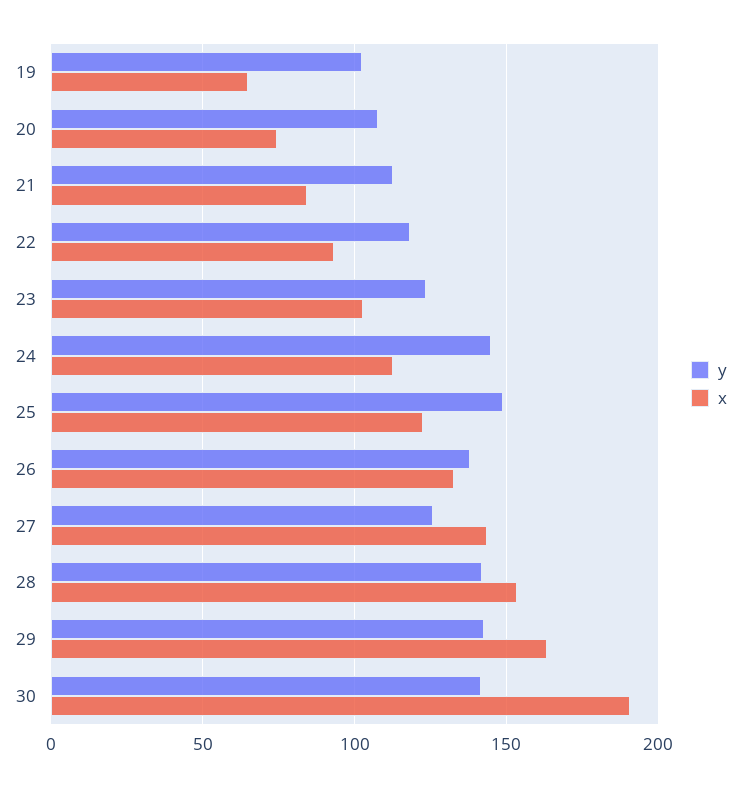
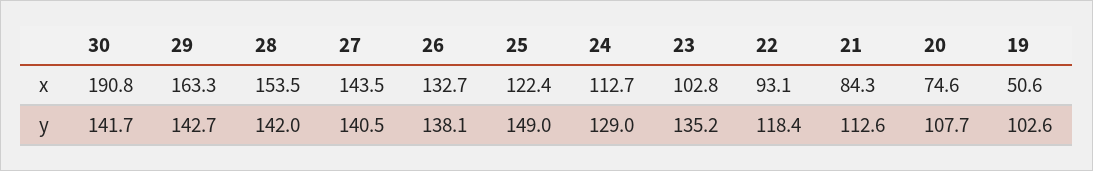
  {
    "y": {
      "19": 102.6,
      "20": 107.7,
      "21": 112.6,
      "22": 118.4,
-     "23": 125,
+     "23": 135.2,
-     "24": 145,
+     "24": 129,
      "25": 149,
      "26": 138.1,
-     "27": 125,
+     "27": 140.5,
      "28": 142,
      "29": 142.7,
      "30": 141.7
    },
    "x": {
-     "19": 65,
+     "19": 50.6,
      "20": 74.6,
      "21": 84.3,
      "22": 93.1,
      "23": 102.8,
      "24": 112.7,
      "25": 122.4,
      "26": 132.7,
      "27": 143.5,
      "28": 153.5,
      "29": 163.3,
      "30": 190.8
    }
  }

